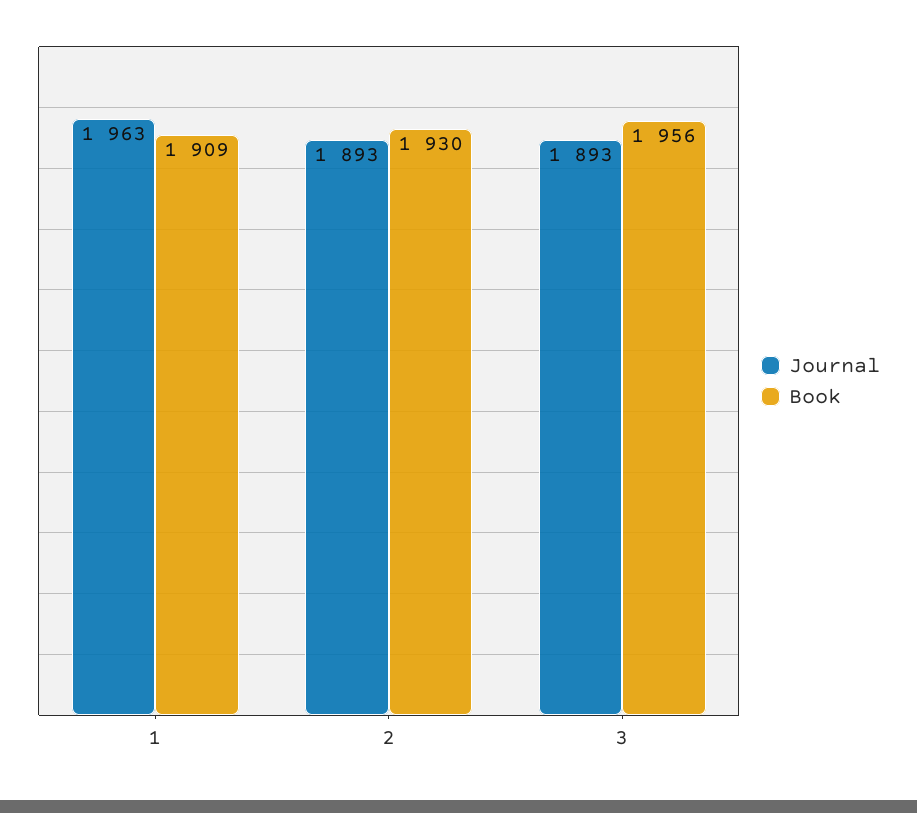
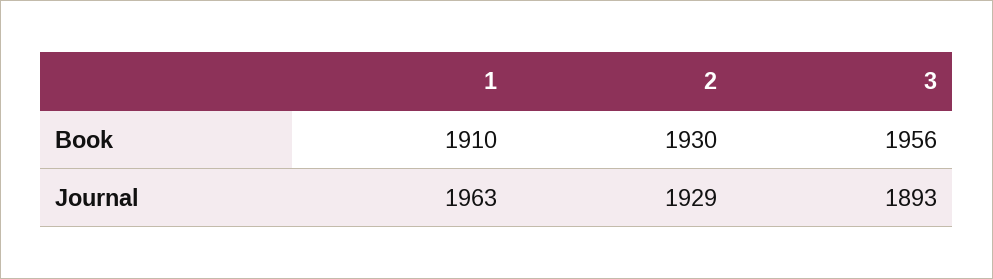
  {
    "Journal": {
      "1": 1963,
-     "2": 1893,
+     "2": 1929,
      "3": 1893
    },
    "Book": {
-     "1": 1909,
+     "1": 1910,
      "2": 1930,
      "3": 1956
    }
  }

